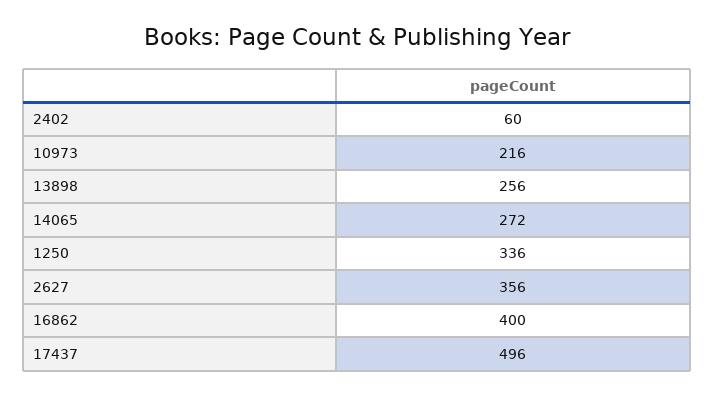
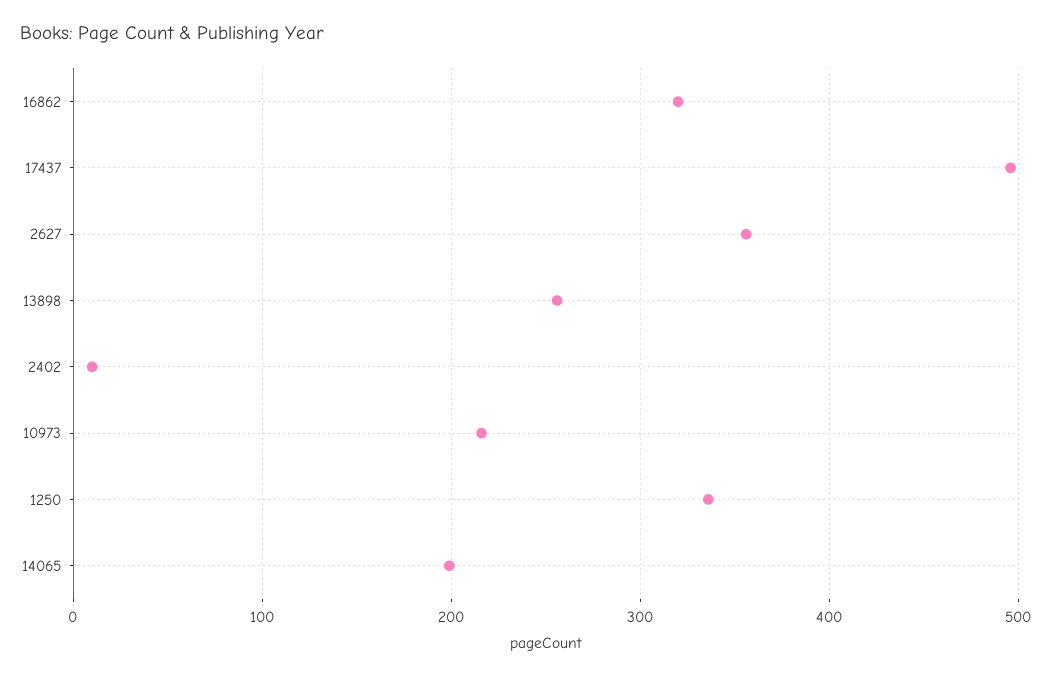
  {
-   "2402": 60,
+   "2402": 10,
    "10973": 216,
    "13898": 256,
-   "14065": 272,
+   "14065": 200,
    "1250": 336,
    "2627": 356,
-   "16862": 400,
+   "16862": 320,
    "17437": 496
  }

